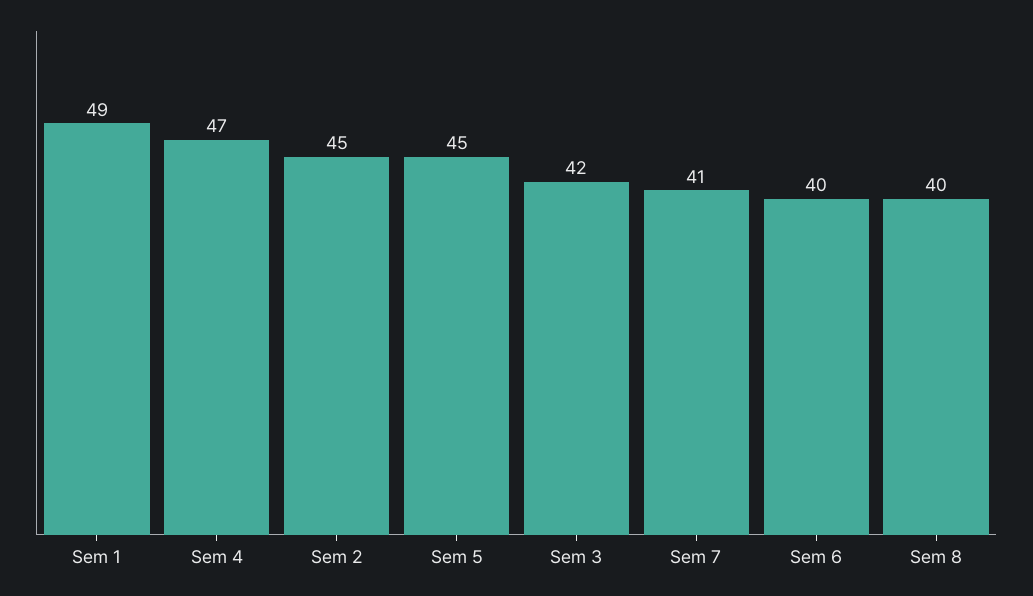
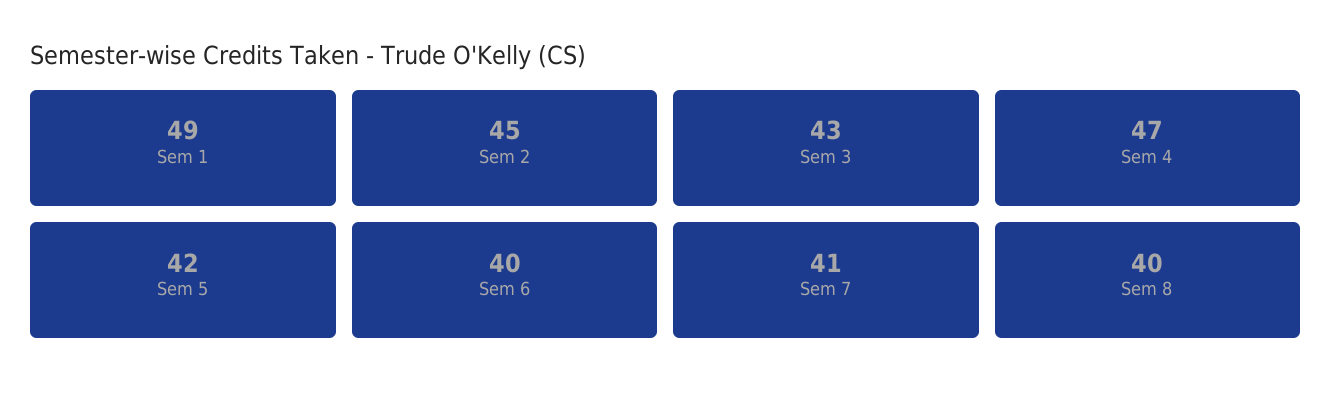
  {
    "Sem 1": 49,
    "Sem 4": 47,
    "Sem 2": 45,
-   "Sem 5": 45,
+   "Sem 5": 42,
-   "Sem 3": 42,
+   "Sem 3": 43,
    "Sem 7": 41,
    "Sem 6": 40,
    "Sem 8": 40
  }

